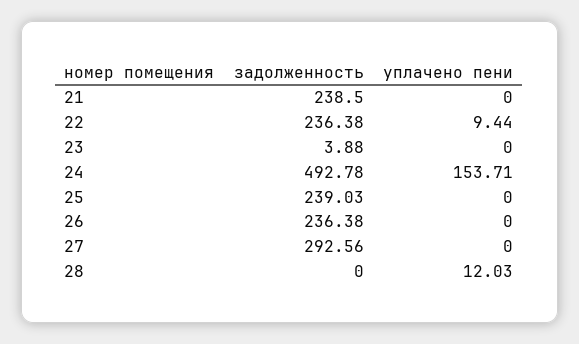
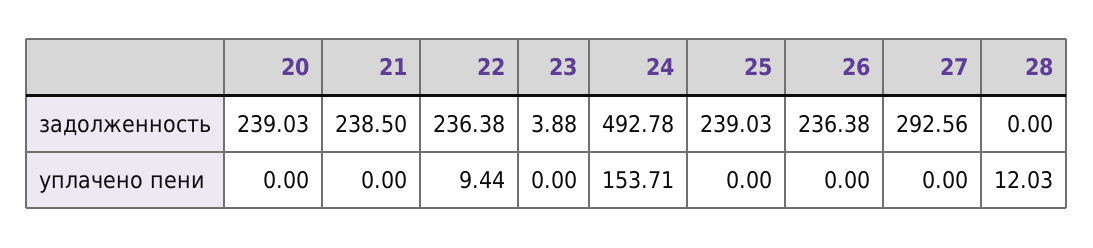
  {
    "задолженность": {
      "21": 238.5,
      "22": 236.38,
      "23": 3.88,
      "24": 492.78,
      "25": 239.03,
      "26": 236.38,
      "27": 292.56,
-     "28": 0
+     "28": 0,
+     "20": 239.03
    },
    "уплачено пени": {
      "21": 0,
      "22": 9.44,
      "23": 0,
      "24": 153.71,
      "25": 0,
      "26": 0,
      "27": 0,
-     "28": 12.03
+     "28": 12.03,
+     "20": 0
    }
  }

